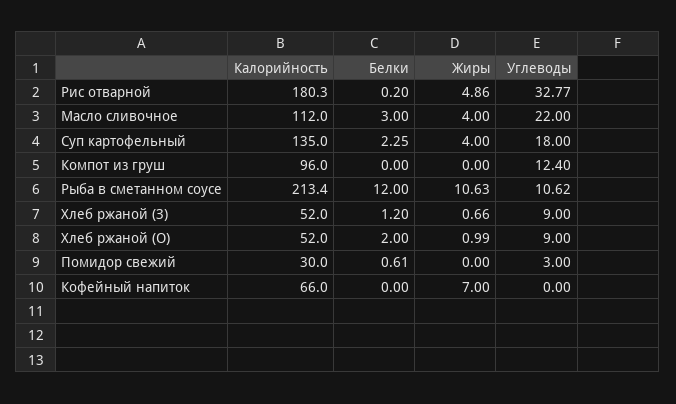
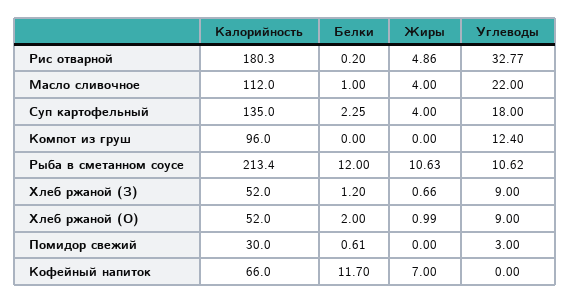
  {
    "Калорийность": {
      "Рис отварной": 180.3,
      "Масло сливочное": 112,
      "Суп картофельный": 135,
      "Компот из груш": 96,
      "Рыба в сметанном соусе": 213.4,
      "Хлеб ржаной (З)": 52,
      "Хлеб ржаной (О)": 52,
      "Помидор свежий": 30,
      "Кофейный напиток": 66
    },
    "Белки": {
      "Рис отварной": 0.2,
-     "Масло сливочное": 3,
+     "Масло сливочное": 1,
      "Суп картофельный": 2.25,
      "Компот из груш": 0,
      "Рыба в сметанном соусе": 12,
      "Хлеб ржаной (З)": 1.2,
      "Хлеб ржаной (О)": 2,
      "Помидор свежий": 0.61,
-     "Кофейный напиток": 0
+     "Кофейный напиток": 11.7
    },
    "Жиры": {
      "Рис отварной": 4.86,
      "Масло сливочное": 4,
      "Суп картофельный": 4,
      "Компот из груш": 0,
      "Рыба в сметанном соусе": 10.63,
      "Хлеб ржаной (З)": 0.66,
      "Хлеб ржаной (О)": 0.99,
      "Помидор свежий": 0,
      "Кофейный напиток": 7
    },
    "Углеводы": {
      "Рис отварной": 32.77,
      "Масло сливочное": 22,
      "Суп картофельный": 18,
      "Компот из груш": 12.4,
      "Рыба в сметанном соусе": 10.62,
      "Хлеб ржаной (З)": 9,
      "Хлеб ржаной (О)": 9,
      "Помидор свежий": 3,
      "Кофейный напиток": 0
    }
  }

